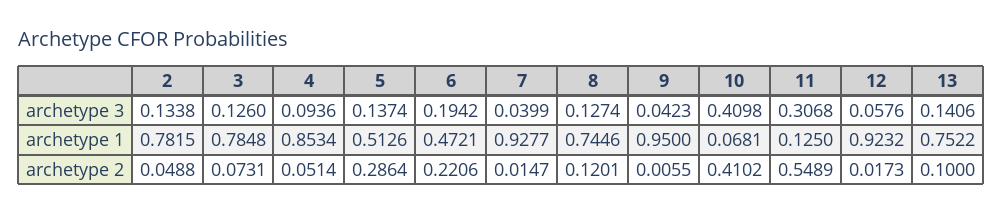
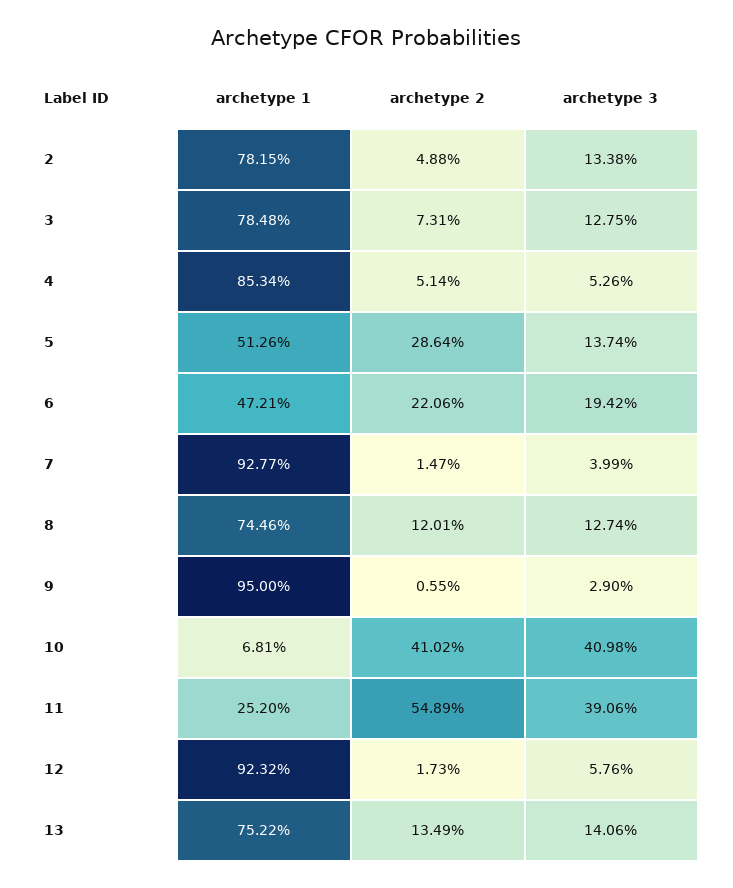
  {
    "2": {
      "archetype 3": 0.1338,
      "archetype 1": 0.7815,
      "archetype 2": 0.0488
    },
    "3": {
-     "archetype 3": 0.126,
+     "archetype 3": 0.1275,
      "archetype 1": 0.7848,
      "archetype 2": 0.0731
    },
    "4": {
-     "archetype 3": 0.0936,
+     "archetype 3": 0.0526,
      "archetype 1": 0.8534,
      "archetype 2": 0.0514
    },
    "5": {
      "archetype 3": 0.1374,
      "archetype 1": 0.5126,
      "archetype 2": 0.2864
    },
    "6": {
      "archetype 3": 0.1942,
      "archetype 1": 0.4721,
      "archetype 2": 0.2206
    },
    "7": {
      "archetype 3": 0.0399,
      "archetype 1": 0.9277,
      "archetype 2": 0.0147
    },
    "8": {
      "archetype 3": 0.1274,
      "archetype 1": 0.7446,
      "archetype 2": 0.1201
    },
    "9": {
-     "archetype 3": 0.0423,
+     "archetype 3": 0.029,
      "archetype 1": 0.95,
      "archetype 2": 0.0055
    },
    "10": {
      "archetype 3": 0.4098,
      "archetype 1": 0.0681,
      "archetype 2": 0.4102
    },
    "11": {
-     "archetype 3": 0.3068,
+     "archetype 3": 0.3906,
-     "archetype 1": 0.125,
+     "archetype 1": 0.252,
      "archetype 2": 0.5489
    },
    "12": {
      "archetype 3": 0.0576,
      "archetype 1": 0.9232,
      "archetype 2": 0.0173
    },
    "13": {
      "archetype 3": 0.1406,
      "archetype 1": 0.7522,
-     "archetype 2": 0.1
+     "archetype 2": 0.1349
    }
  }

